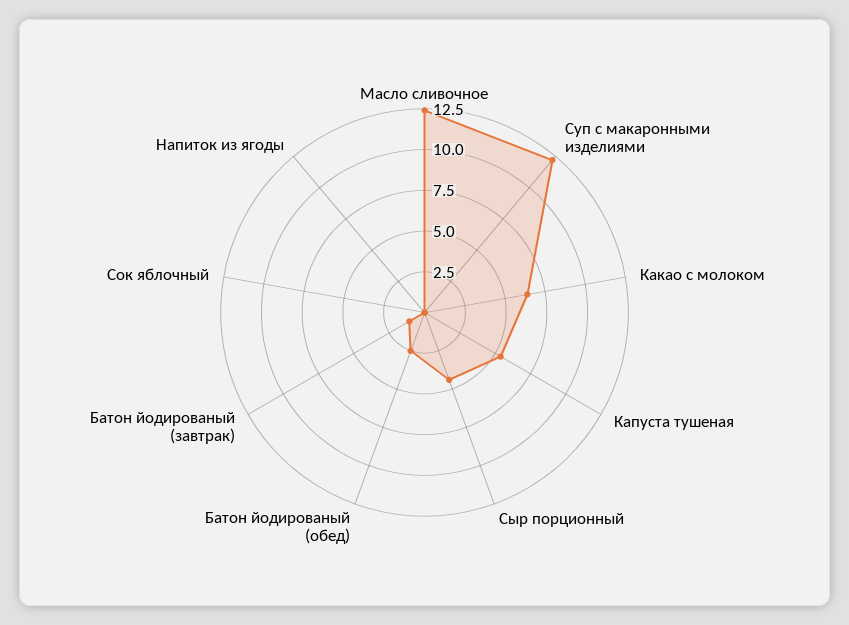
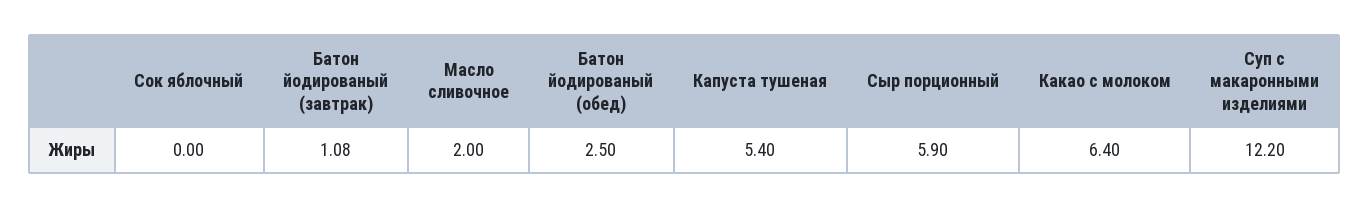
  {
-   "Масло сливочное": 12.5,
+   "Масло сливочное": 2,
    "Суп с макаронными изделиями": 12.2,
    "Какао с молоком": 6.4,
    "Капуста тушеная": 5.4,
-   "Сыр порционный": 4.5,
+   "Сыр порционный": 5.9,
    "Батон йодированый (обед)": 2.5,
    "Батон йодированый (завтрак)": 1.08,
-   "Сок яблочный": 0,
+   "Сок яблочный": 0
-   "Напиток из ягоды": 0
  }

